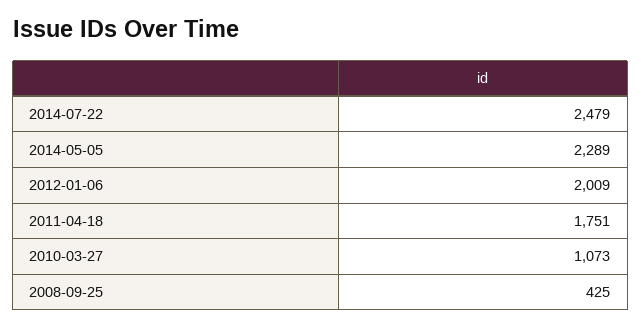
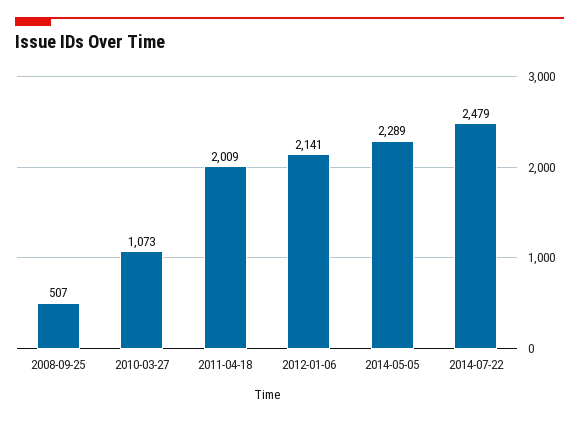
  {
    "2014-07-22": 2479,
    "2014-05-05": 2289,
-   "2012-01-06": 2009,
+   "2012-01-06": 2141,
-   "2011-04-18": 1751,
+   "2011-04-18": 2009,
    "2010-03-27": 1073,
-   "2008-09-25": 425
+   "2008-09-25": 507
  }

